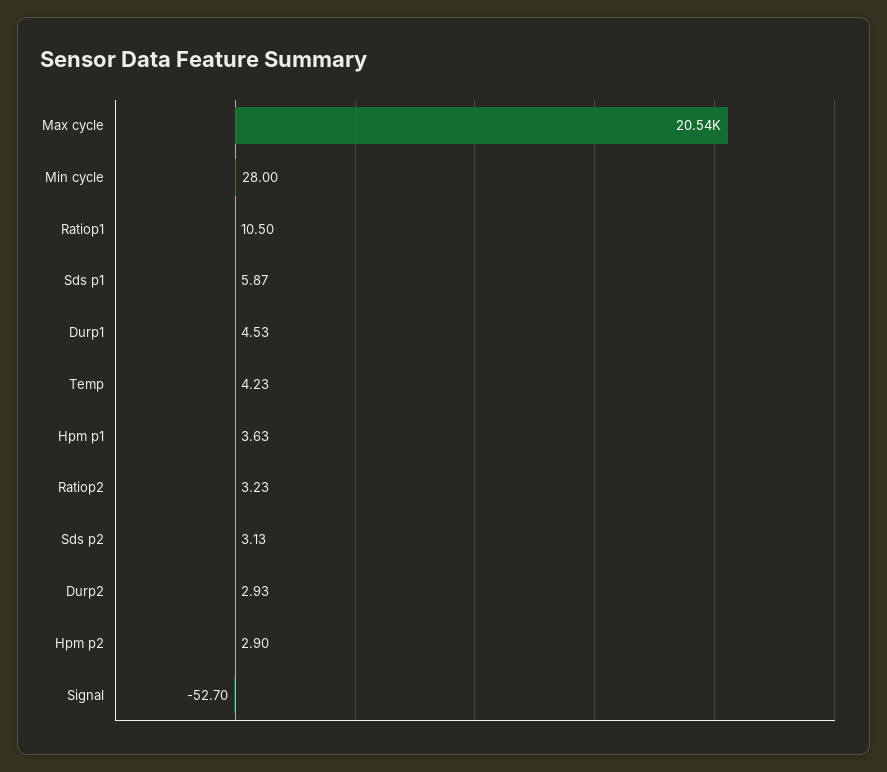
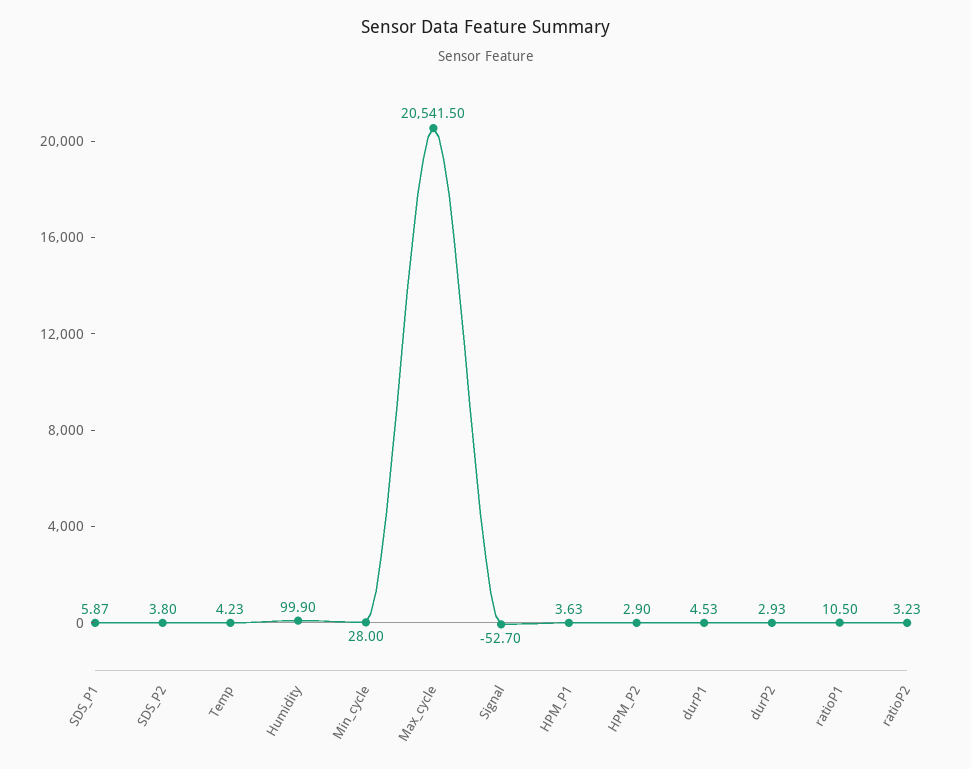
  {
    "Max cycle": 20541.5,
    "Min cycle": 28,
    "Ratiop1": 10.5,
    "Sds p1": 5.87,
    "Durp1": 4.53,
    "Temp": 4.23,
    "Hpm p1": 3.63,
    "Ratiop2": 3.23,
-   "Sds p2": 3.13,
+   "Sds p2": 3.8,
    "Durp2": 2.93,
    "Hpm p2": 2.9,
-   "Signal": -52.7
+   "Signal": -52.7,
+   "Humidity": 99.9
  }

